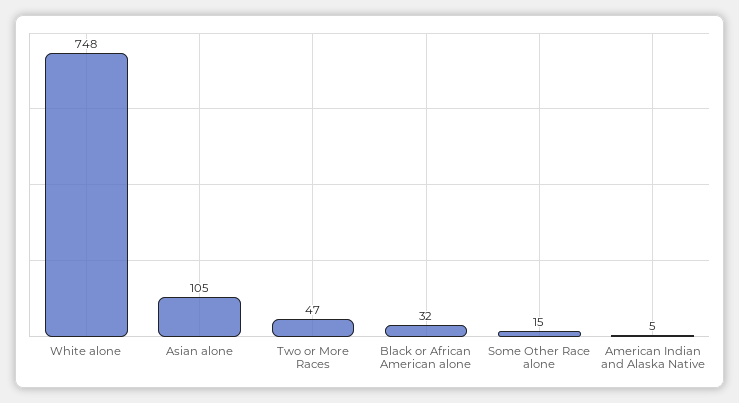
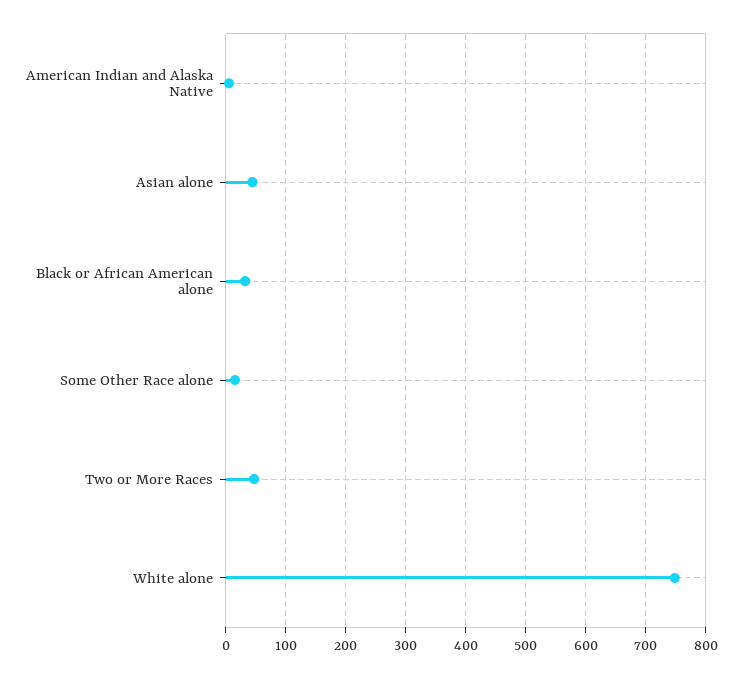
  {
    "White alone": 748,
-   "Asian alone": 105,
+   "Asian alone": 40,
    "Two or More Races": 47,
    "Black or African American alone": 32,
    "Some Other Race alone": 15,
    "American Indian and Alaska Native": 5
  }

